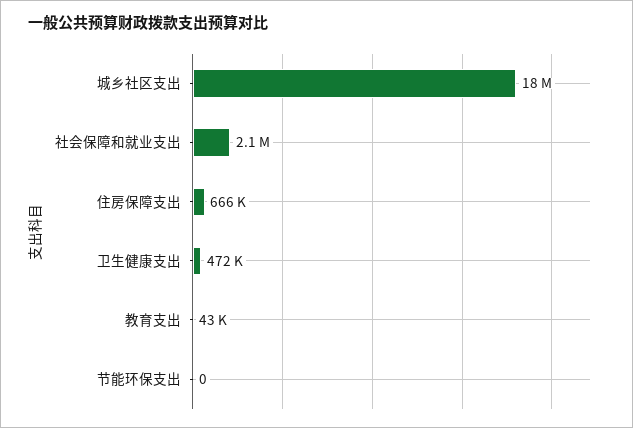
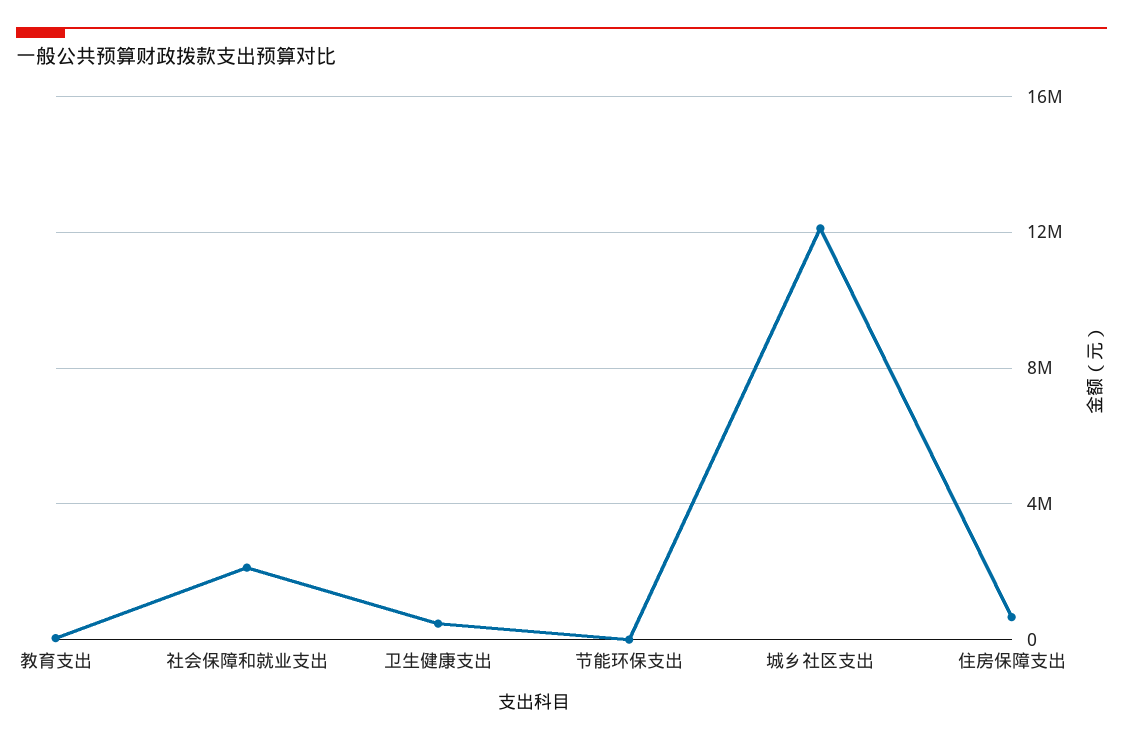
  {
-   "城乡社区支出": 18000000,
+   "城乡社区支出": 12000000,
    "社会保障和就业支出": 2100000,
    "住房保障支出": 666000,
    "卫生健康支出": 472000,
    "教育支出": 43000,
    "节能环保支出": 0
  }

